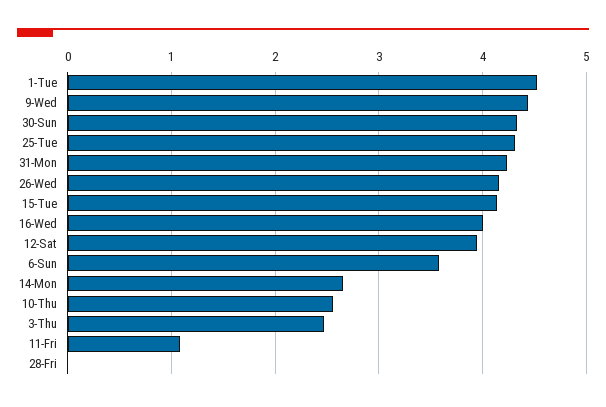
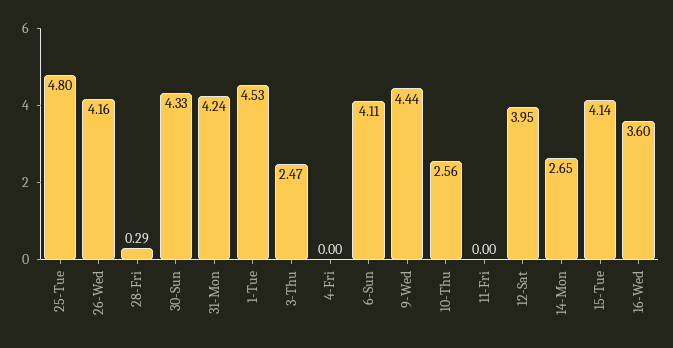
  {
    "1-Tue": 4.53,
    "9-Wed": 4.44,
    "30-Sun": 4.33,
-   "25-Tue": 4.3,
+   "25-Tue": 4.8,
    "31-Mon": 4.24,
    "26-Wed": 4.16,
    "15-Tue": 4.14,
-   "16-Wed": 4,
+   "16-Wed": 3.6,
    "12-Sat": 3.95,
-   "6-Sun": 3.6,
+   "6-Sun": 4.11,
    "14-Mon": 2.65,
    "10-Thu": 2.56,
    "3-Thu": 2.47,
-   "11-Fri": 1.1,
+   "11-Fri": 0,
-   "28-Fri": 0
+   "28-Fri": 0.29,
+   "4-Fri": 0
  }

